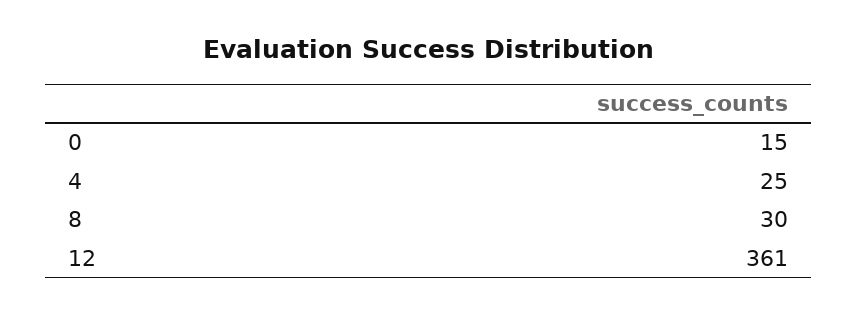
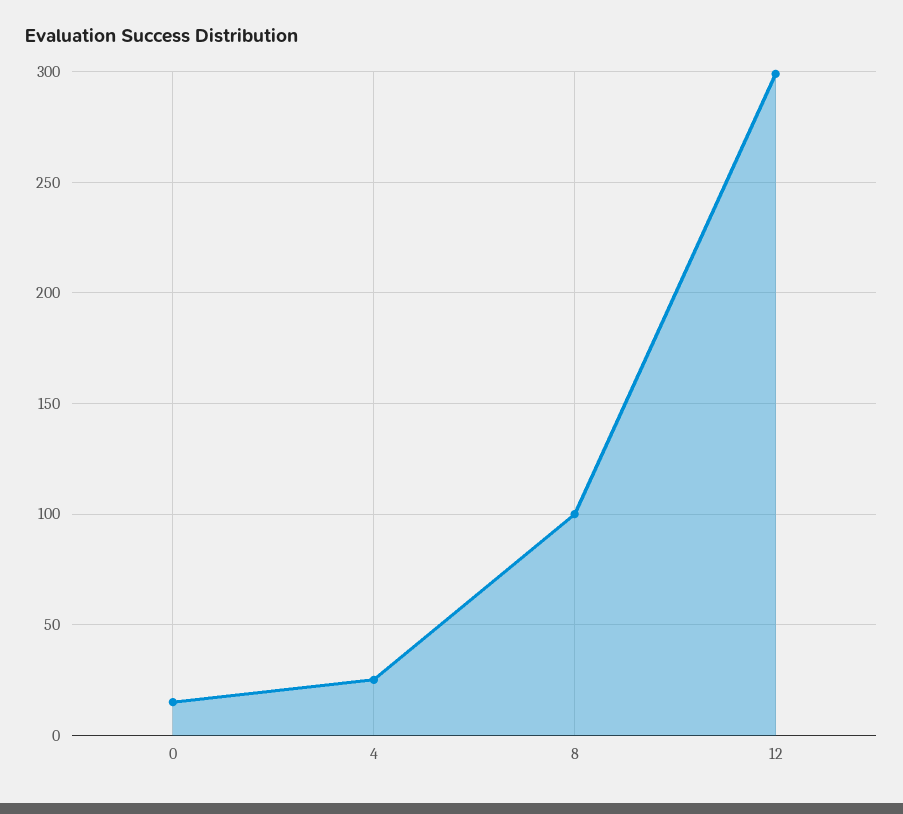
  {
    "0": 15,
    "4": 25,
-   "8": 30,
+   "8": 100,
-   "12": 361
+   "12": 300
  }

